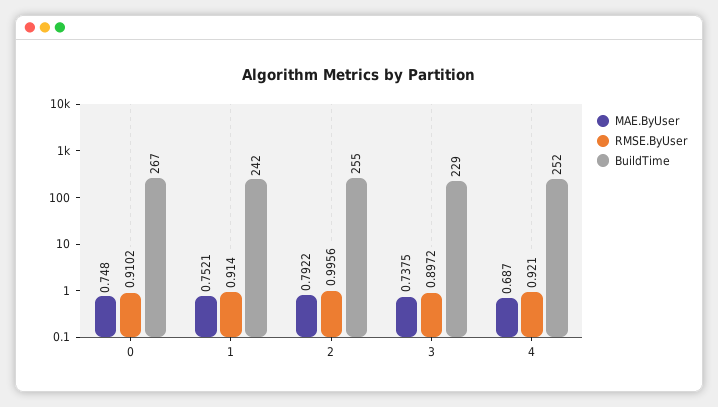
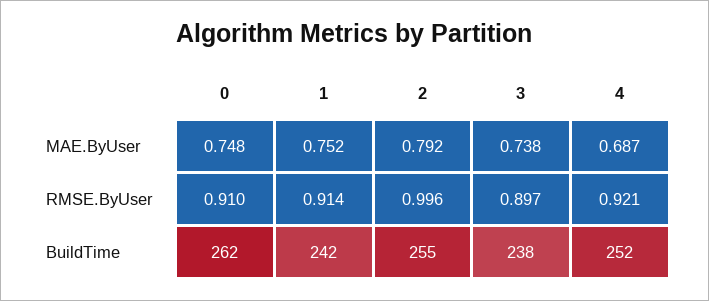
  {
    "MAE.ByUser": {
      "0": 0.748,
      "1": 0.7521,
      "2": 0.7922,
      "3": 0.7375,
      "4": 0.687
    },
    "RMSE.ByUser": {
      "0": 0.9102,
      "1": 0.914,
      "2": 0.9956,
      "3": 0.8972,
      "4": 0.921
    },
    "BuildTime": {
-     "0": 267,
+     "0": 262,
      "1": 242,
      "2": 255,
-     "3": 229,
+     "3": 238,
      "4": 252
    }
  }

